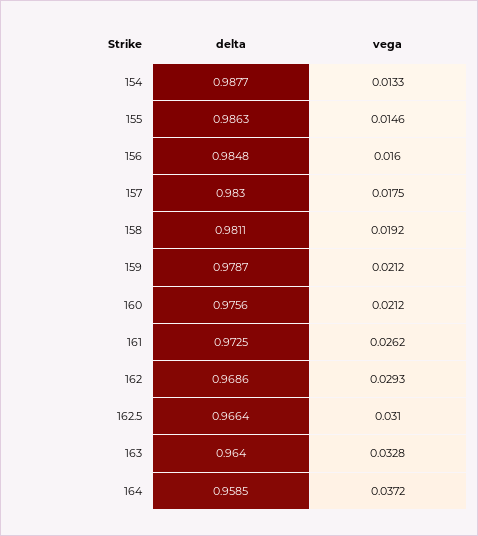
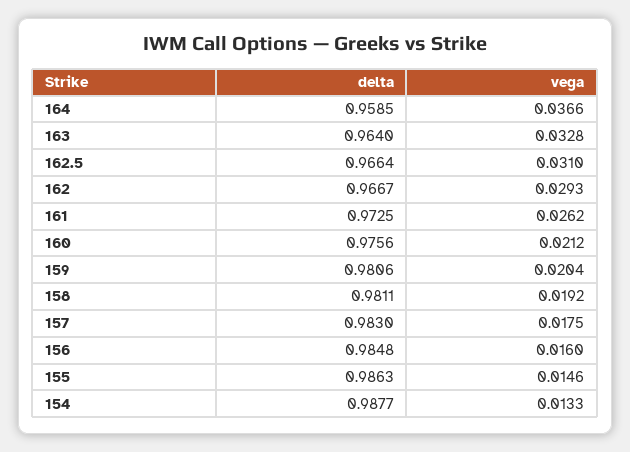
  {
    "delta": {
      "154": 0.9877,
      "155": 0.9863,
      "156": 0.9848,
      "157": 0.983,
      "158": 0.9811,
-     "159": 0.9787,
+     "159": 0.9806,
      "160": 0.9756,
      "161": 0.9725,
-     "162": 0.9686,
+     "162": 0.9667,
      "162.5": 0.9664,
      "163": 0.964,
      "164": 0.9585
    },
    "vega": {
      "154": 0.0133,
      "155": 0.0146,
      "156": 0.016,
      "157": 0.0175,
      "158": 0.0192,
-     "159": 0.0212,
+     "159": 0.0204,
      "160": 0.0212,
      "161": 0.0262,
      "162": 0.0293,
      "162.5": 0.031,
      "163": 0.0328,
-     "164": 0.0372
+     "164": 0.0366
    }
  }

